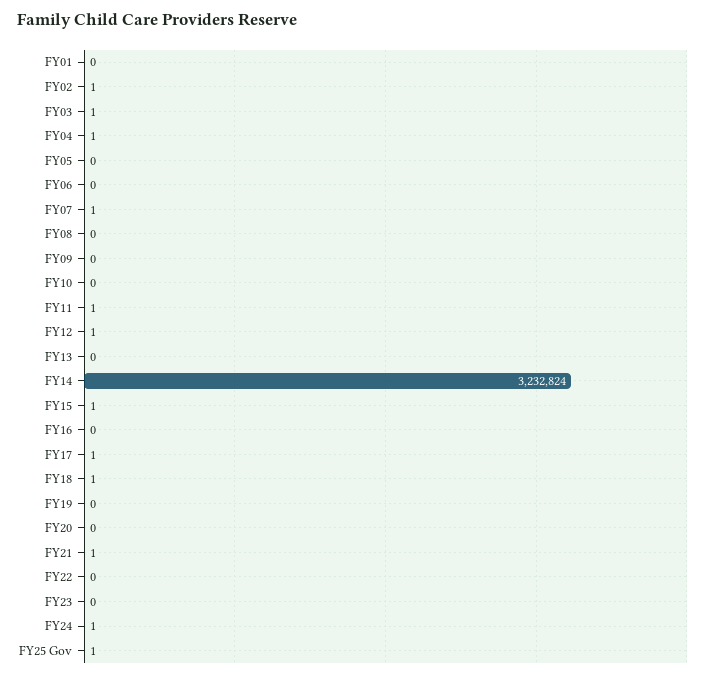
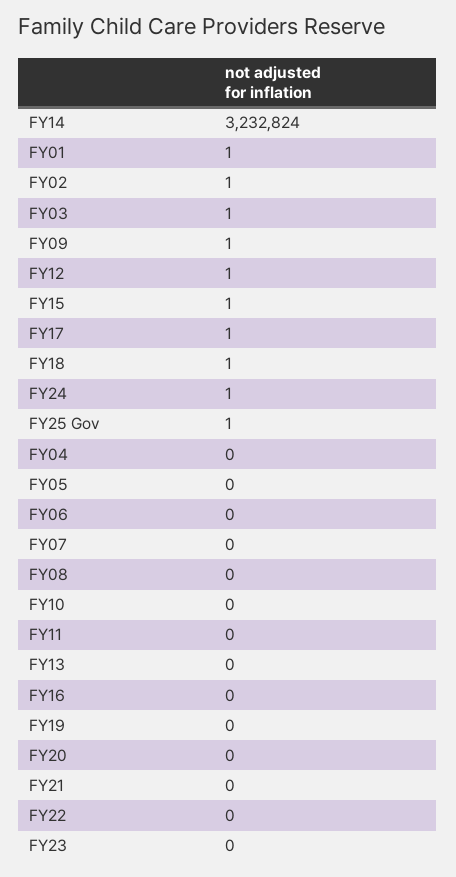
  {
-   "FY01": 0,
+   "FY01": 1,
    "FY02": 1,
    "FY03": 1,
-   "FY04": 1,
+   "FY04": 0,
    "FY05": 0,
    "FY06": 0,
-   "FY07": 1,
+   "FY07": 0,
    "FY08": 0,
-   "FY09": 0,
+   "FY09": 1,
    "FY10": 0,
-   "FY11": 1,
+   "FY11": 0,
    "FY12": 1,
    "FY13": 0,
    "FY14": 3232824,
    "FY15": 1,
    "FY16": 0,
    "FY17": 1,
    "FY18": 1,
    "FY19": 0,
    "FY20": 0,
-   "FY21": 1,
+   "FY21": 0,
    "FY22": 0,
    "FY23": 0,
    "FY24": 1,
    "FY25 Gov": 1
  }

